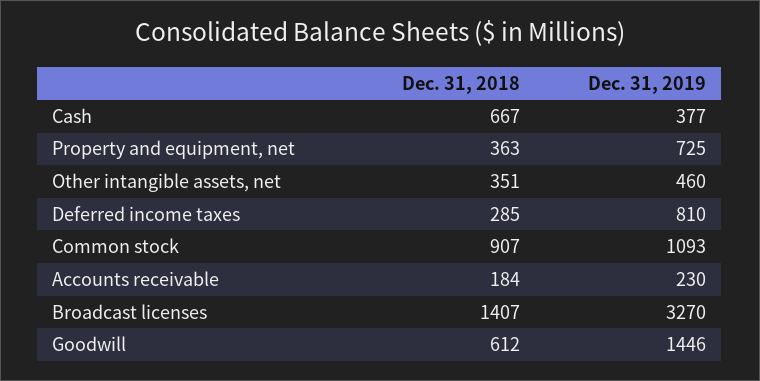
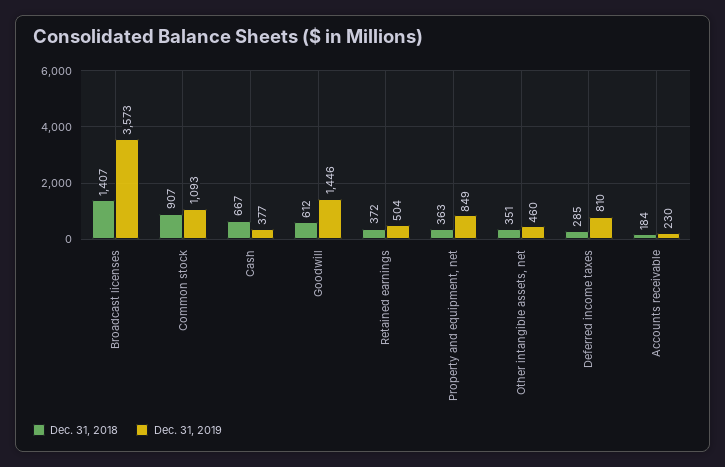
  {
    "Dec. 31, 2018": {
      "Cash": 667,
      "Property and equipment, net": 363,
      "Other intangible assets, net": 351,
      "Deferred income taxes": 285,
      "Common stock": 907,
      "Accounts receivable": 184,
      "Broadcast licenses": 1407,
-     "Goodwill": 612
+     "Goodwill": 612,
+     "Retained earnings": 372
    },
    "Dec. 31, 2019": {
      "Cash": 377,
-     "Property and equipment, net": 725,
+     "Property and equipment, net": 849,
      "Other intangible assets, net": 460,
      "Deferred income taxes": 810,
      "Common stock": 1093,
      "Accounts receivable": 230,
-     "Broadcast licenses": 3270,
+     "Broadcast licenses": 3573,
-     "Goodwill": 1446
+     "Goodwill": 1446,
+     "Retained earnings": 504
    }
  }

